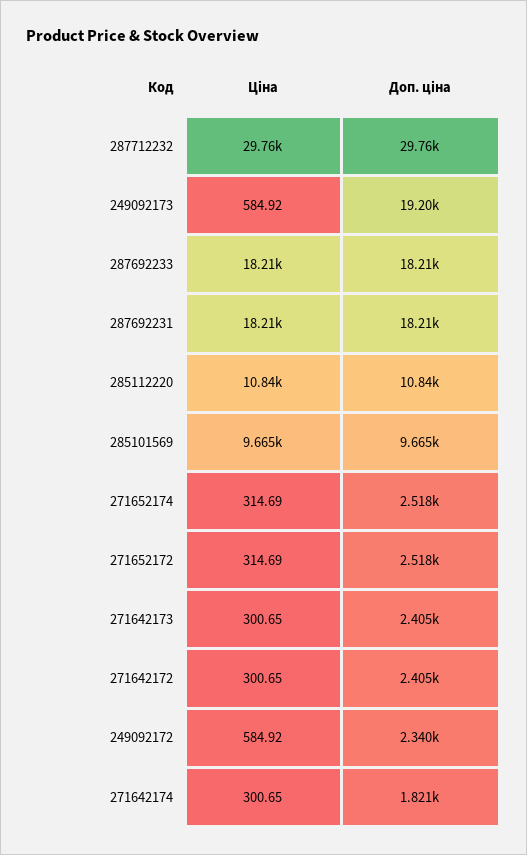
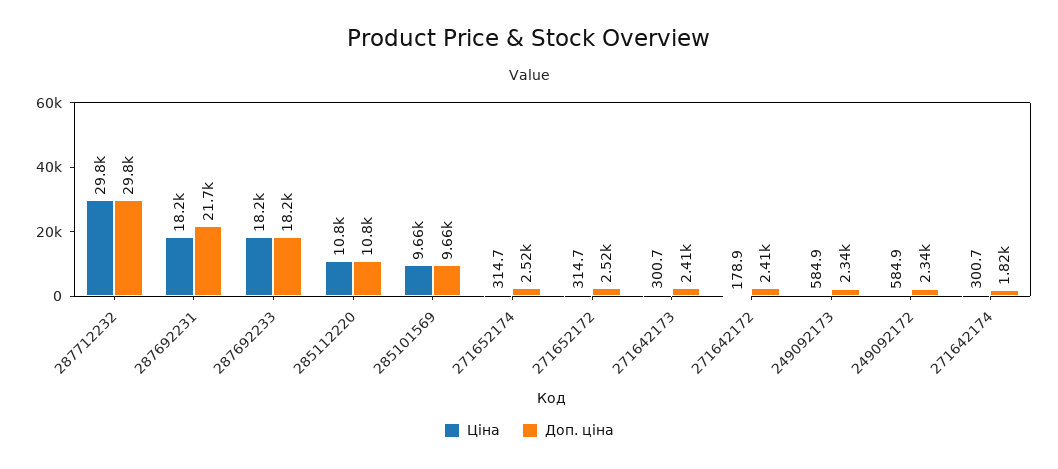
  {
    "Ціна": {
      "287712232": 29760,
      "249092173": 584.92,
      "287692233": 18210,
      "287692231": 18210,
      "285112220": 10840,
      "285101569": 9665,
      "271652174": 314.69,
      "271652172": 314.69,
      "271642173": 300.65,
-     "271642172": 300.65,
+     "271642172": 178.9,
      "249092172": 584.92,
      "271642174": 300.65
    },
    "Доп. ціна": {
      "287712232": 29760,
-     "249092173": 19200,
+     "249092173": 2340,
      "287692233": 18210,
-     "287692231": 18210,
+     "287692231": 21700,
      "285112220": 10840,
      "285101569": 9665,
      "271652174": 2518,
      "271652172": 2518,
      "271642173": 2405,
      "271642172": 2405,
      "249092172": 2340,
      "271642174": 1821
    }
  }

